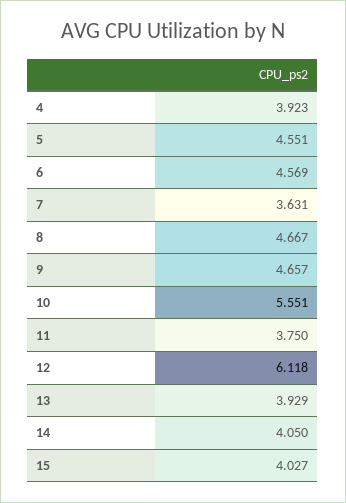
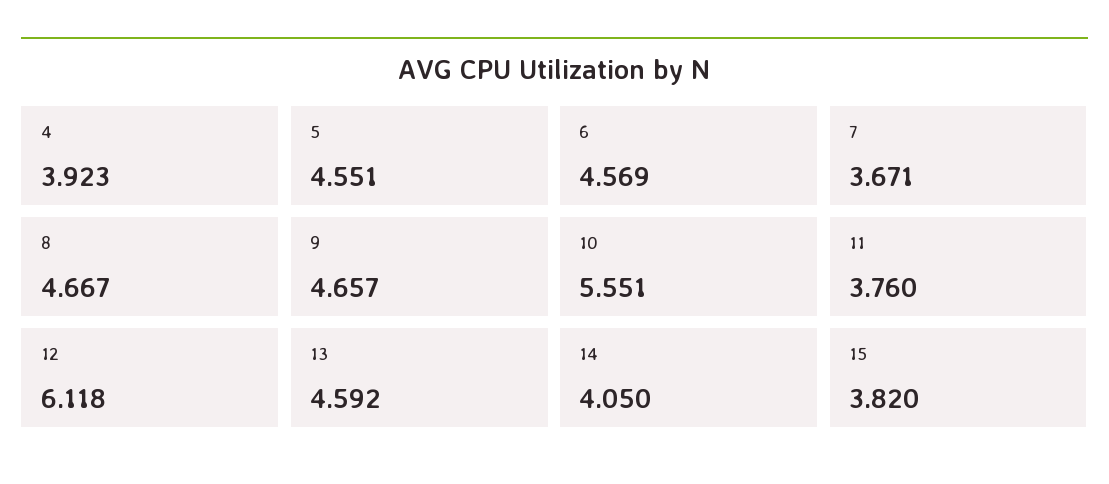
  {
    "4": 3.923,
    "5": 4.551,
    "6": 4.569,
-   "7": 3.631,
+   "7": 3.671,
    "8": 4.667,
    "9": 4.657,
    "10": 5.551,
-   "11": 3.75,
+   "11": 3.76,
    "12": 6.118,
-   "13": 3.929,
+   "13": 4.592,
    "14": 4.05,
-   "15": 4.027
+   "15": 3.82
  }

